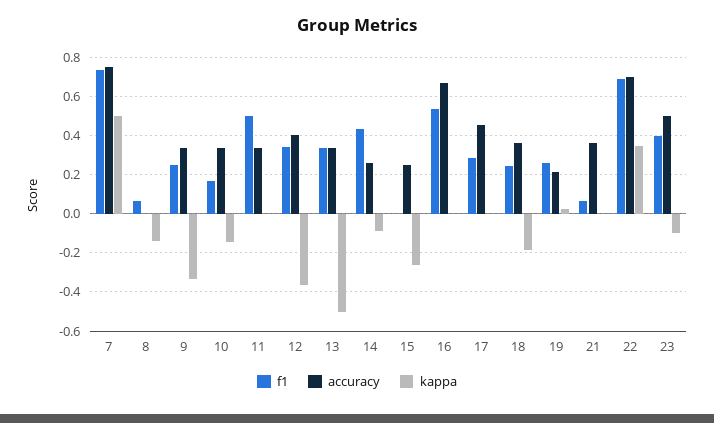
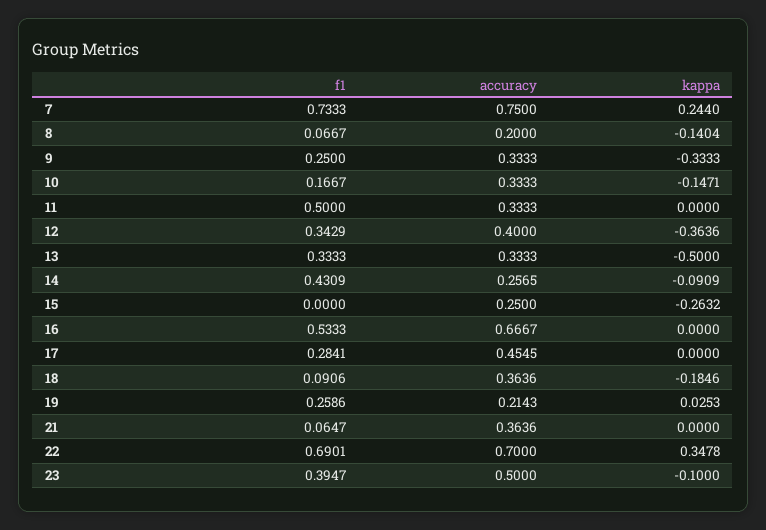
  {
    "f1": {
      "7": 0.7333,
      "8": 0.0667,
      "9": 0.25,
      "10": 0.1667,
      "11": 0.5,
      "12": 0.3429,
      "13": 0.3333,
      "14": 0.4309,
      "15": 0,
      "16": 0.5333,
      "17": 0.2841,
-     "18": 0.25,
+     "18": 0.0906,
      "19": 0.2586,
      "21": 0.0647,
      "22": 0.6901,
      "23": 0.3947
    },
    "accuracy": {
      "7": 0.75,
-     "8": 0,
+     "8": 0.2,
      "9": 0.3333,
      "10": 0.3333,
      "11": 0.3333,
      "12": 0.4,
      "13": 0.3333,
      "14": 0.2565,
      "15": 0.25,
      "16": 0.6667,
      "17": 0.4545,
      "18": 0.3636,
      "19": 0.2143,
      "21": 0.3636,
      "22": 0.7,
      "23": 0.5
    },
    "kappa": {
-     "7": 0.5,
+     "7": 0.244,
      "8": -0.1404,
      "9": -0.3333,
      "10": -0.1471,
      "11": 0,
      "12": -0.3636,
      "13": -0.5,
      "14": -0.0909,
      "15": -0.2632,
      "16": 0,
      "17": 0,
      "18": -0.1846,
      "19": 0.0253,
      "21": 0,
      "22": 0.3478,
      "23": -0.1
    }
  }

